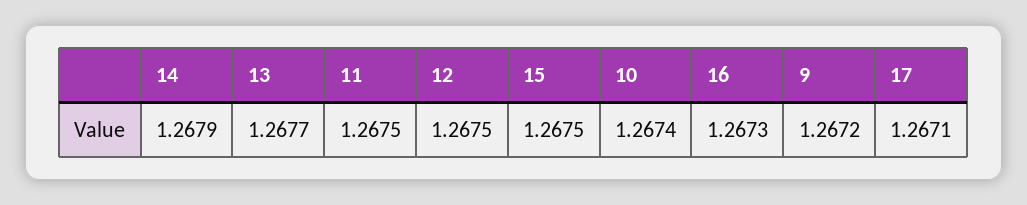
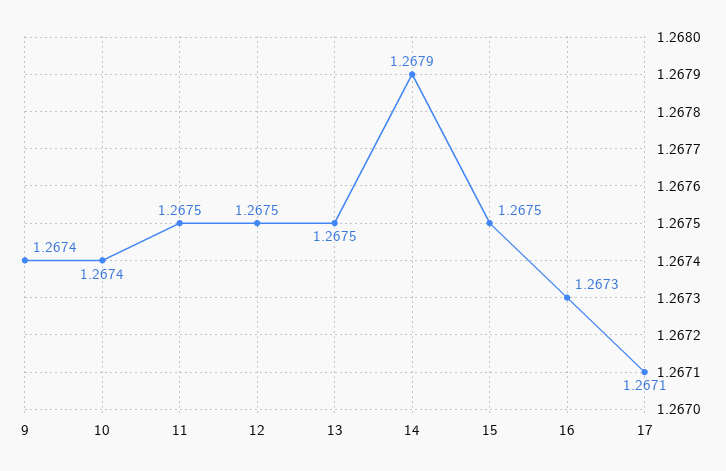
  {
    "14": 1.2679,
-   "13": 1.2677,
+   "13": 1.2675,
    "11": 1.2675,
    "12": 1.2675,
    "15": 1.2675,
    "10": 1.2674,
    "16": 1.2673,
-   "9": 1.2672,
+   "9": 1.2674,
    "17": 1.2671
  }

